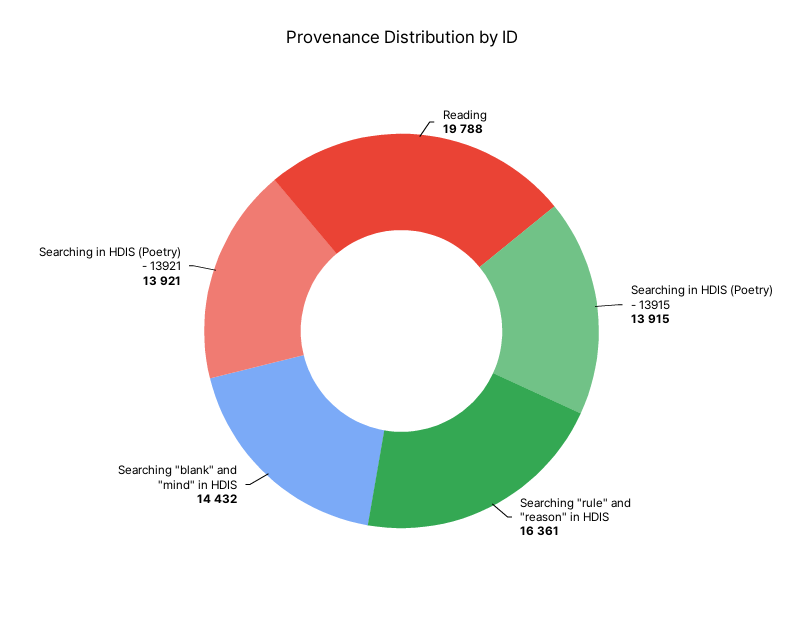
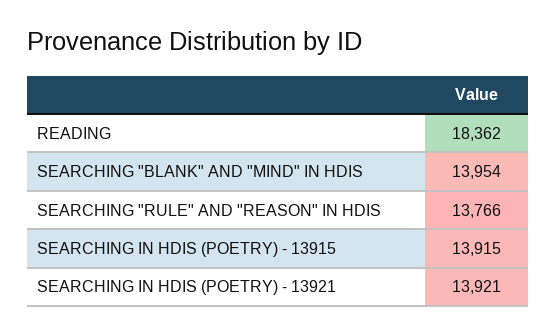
  {
-   "Reading": 19788,
+   "Reading": 18362,
    "Searching in HDIS (Poetry) - 13915": 13915,
-   "Searching \"rule\" and \"reason\" in HDIS": 16361,
+   "Searching \"rule\" and \"reason\" in HDIS": 13766,
-   "Searching \"blank\" and \"mind\" in HDIS": 14432,
+   "Searching \"blank\" and \"mind\" in HDIS": 13954,
    "Searching in HDIS (Poetry) - 13921": 13921
  }

